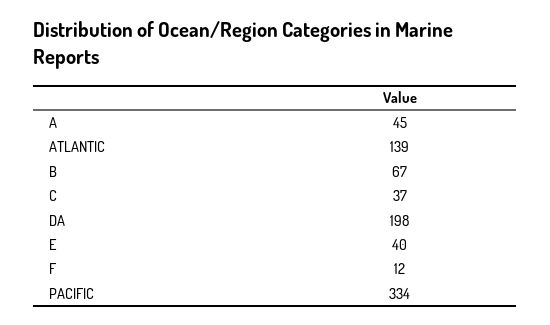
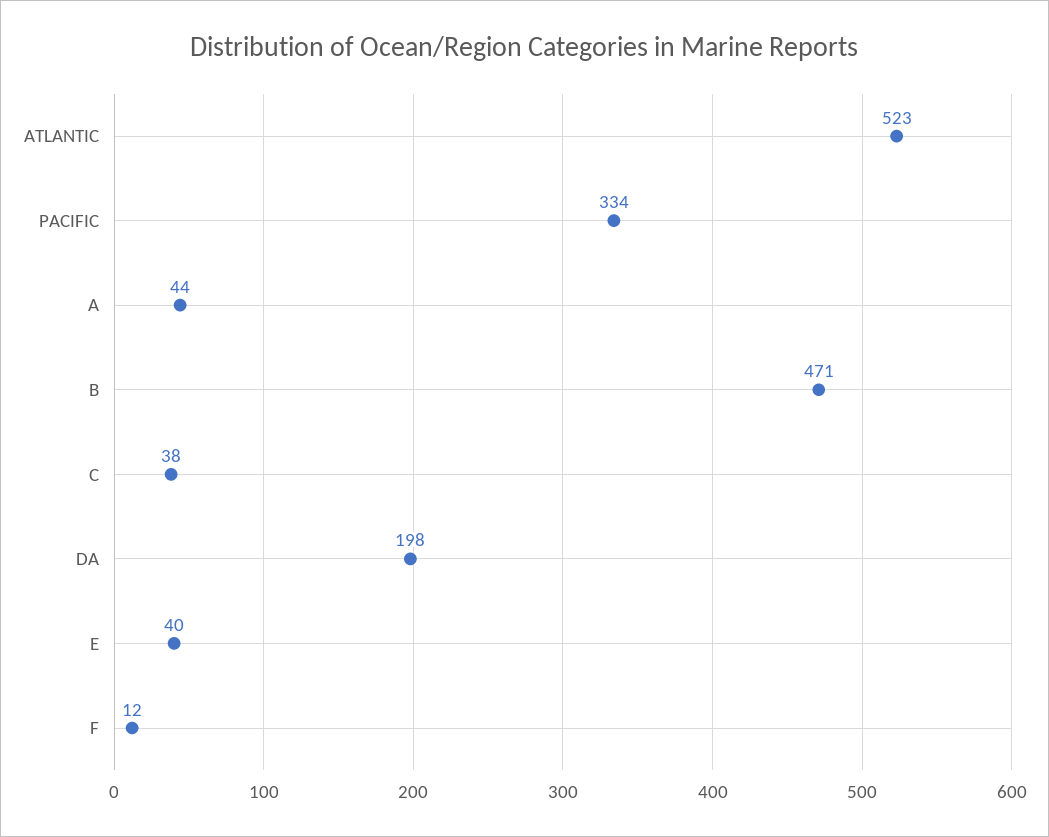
  {
-   "A": 45,
+   "A": 44,
-   "ATLANTIC": 139,
+   "ATLANTIC": 523,
-   "B": 67,
+   "B": 471,
-   "C": 37,
+   "C": 38,
    "DA": 198,
    "E": 40,
    "F": 12,
    "PACIFIC": 334
  }

